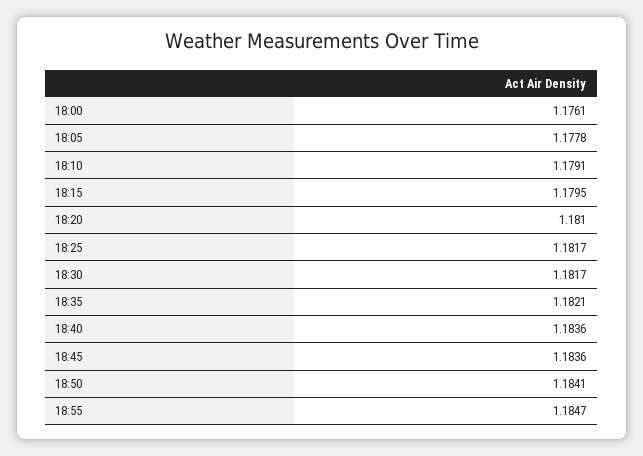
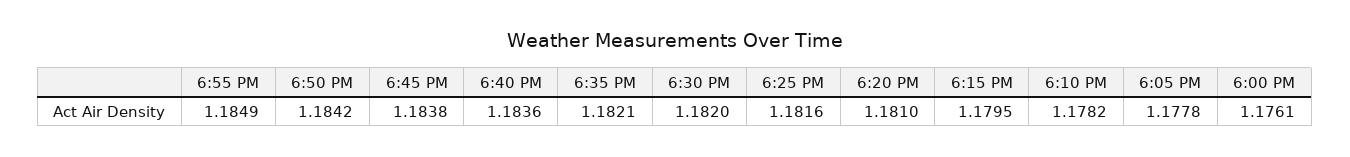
  {
    "18:00": 1.1761,
    "18:05": 1.1778,
-   "18:10": 1.1791,
+   "18:10": 1.1782,
    "18:15": 1.1795,
    "18:20": 1.181,
-   "18:25": 1.1817,
+   "18:25": 1.1816,
-   "18:30": 1.1817,
+   "18:30": 1.182,
    "18:35": 1.1821,
    "18:40": 1.1836,
-   "18:45": 1.1836,
+   "18:45": 1.1838,
-   "18:50": 1.1841,
+   "18:50": 1.1842,
-   "18:55": 1.1847
+   "18:55": 1.1849
  }

